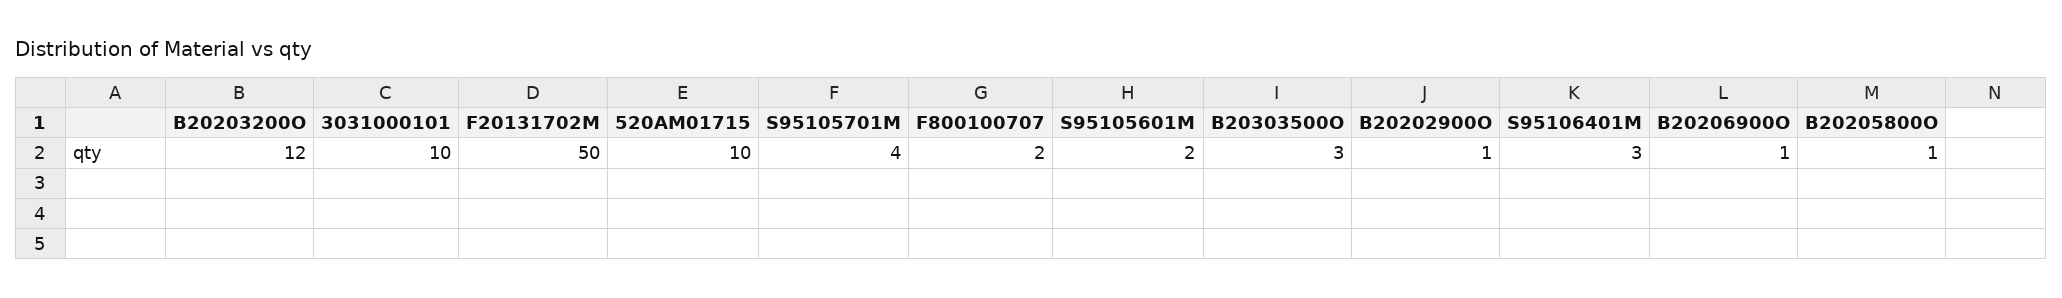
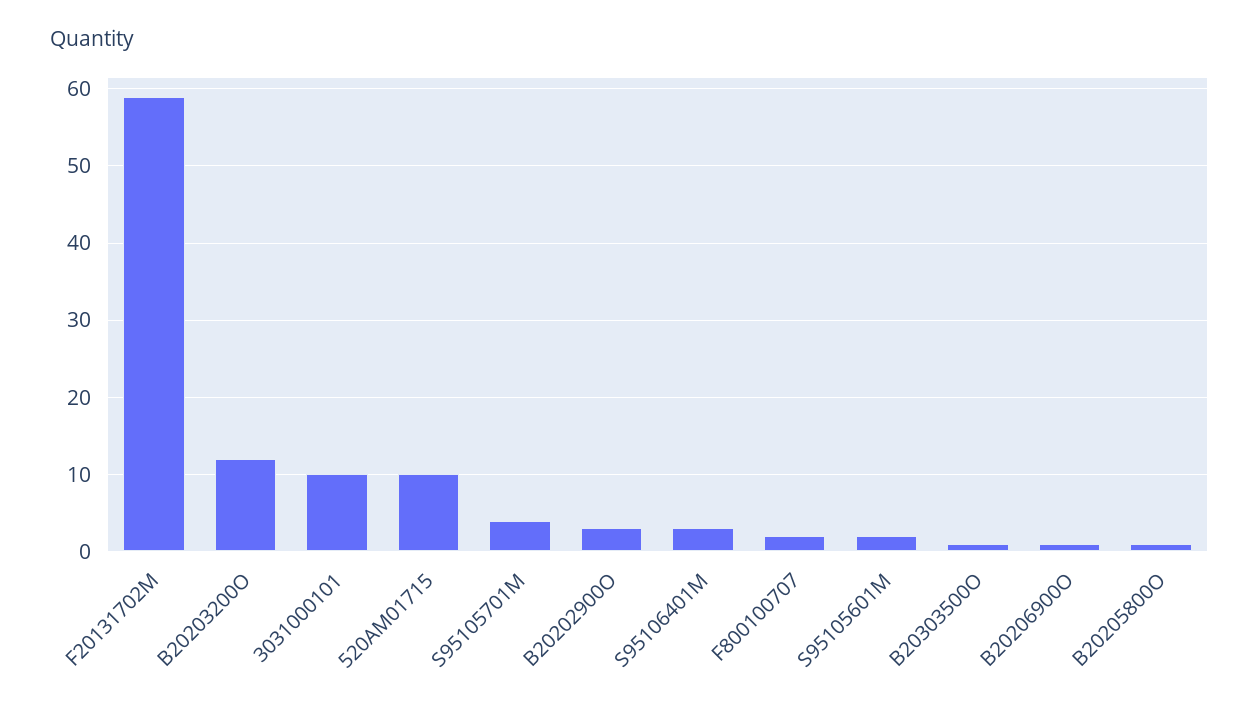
  {
    "B20203200O": 12,
    "3031000101": 10,
-   "F20131702M": 50,
+   "F20131702M": 59,
    "520AM01715": 10,
    "S95105701M": 4,
    "F800100707": 2,
    "S95105601M": 2,
-   "B20303500O": 3,
+   "B20303500O": 1,
-   "B20202900O": 1,
+   "B20202900O": 3,
    "S95106401M": 3,
    "B20206900O": 1,
    "B20205800O": 1
  }

